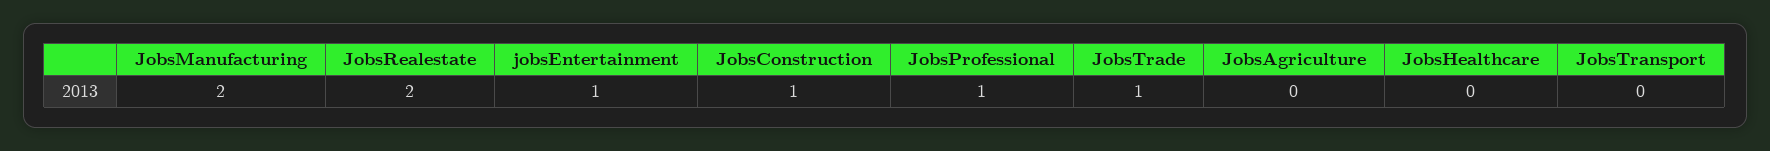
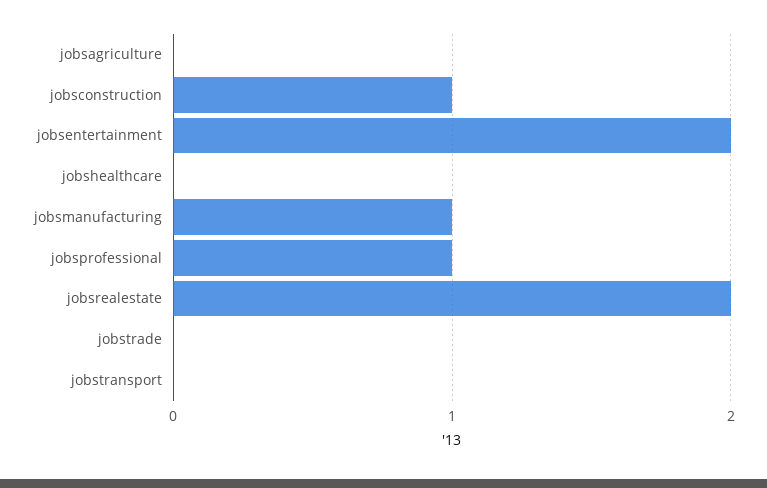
  {
-   "JobsManufacturing": 2,
+   "JobsManufacturing": 1,
    "JobsRealestate": 2,
-   "jobsEntertainment": 1,
+   "jobsEntertainment": 2,
    "JobsConstruction": 1,
    "JobsProfessional": 1,
-   "JobsTrade": 1,
+   "JobsTrade": 0,
    "JobsAgriculture": 0,
    "JobsHealthcare": 0,
    "JobsTransport": 0
  }

